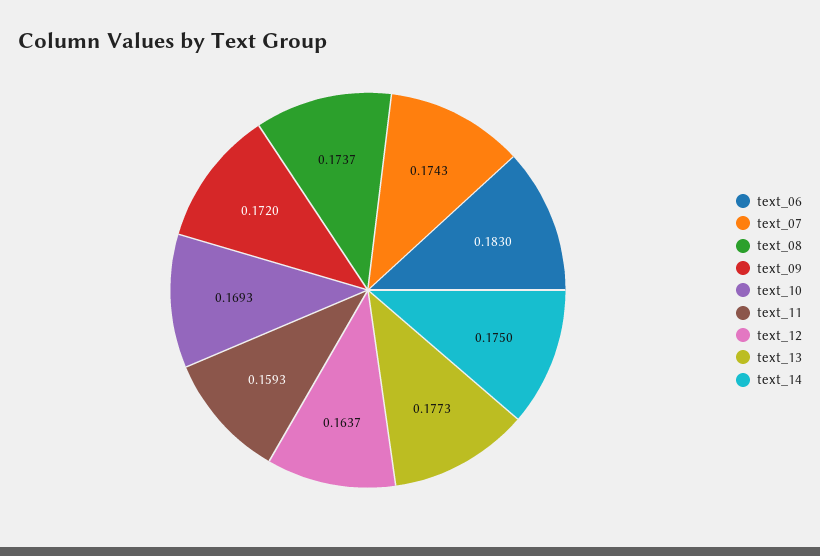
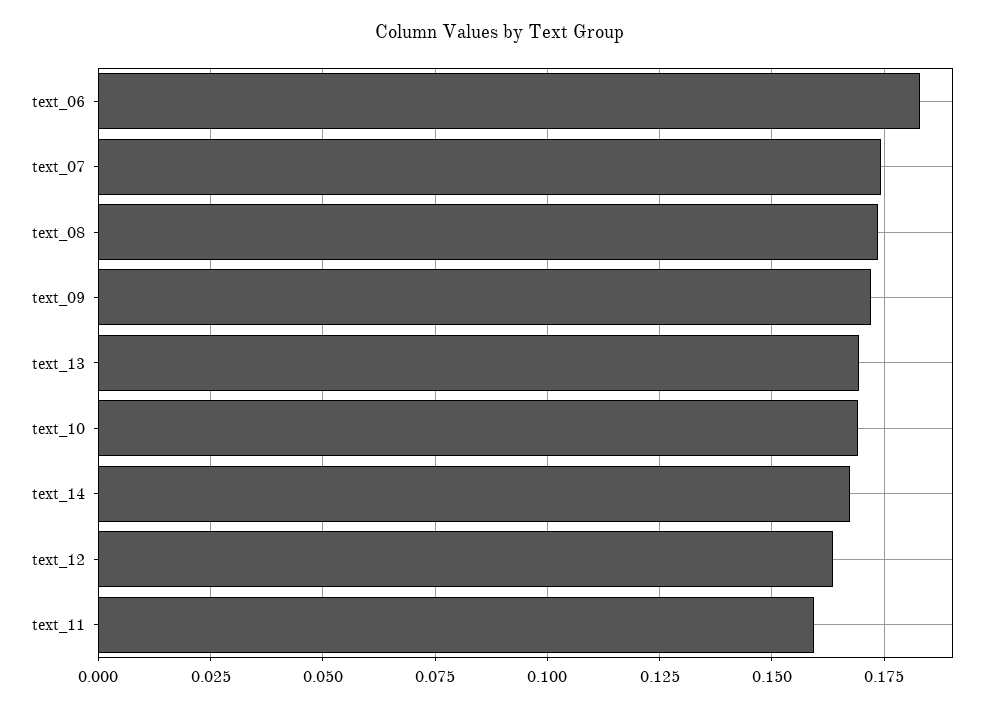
  {
    "text_06": 0.183,
    "text_07": 0.1743,
    "text_08": 0.1737,
    "text_09": 0.172,
    "text_10": 0.1693,
    "text_11": 0.1593,
    "text_12": 0.1637,
-   "text_13": 0.1773,
+   "text_13": 0.17,
-   "text_14": 0.175
+   "text_14": 0.1675
  }

